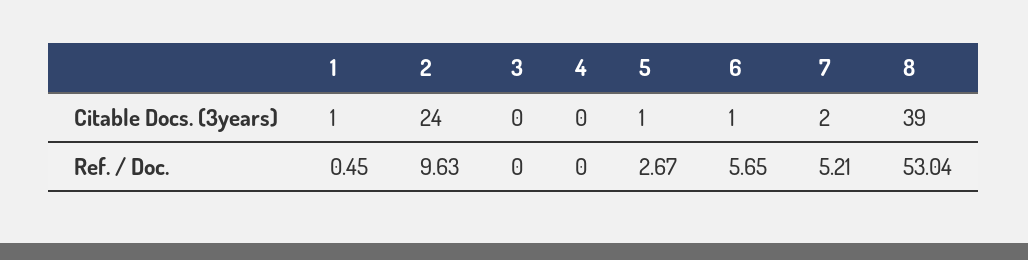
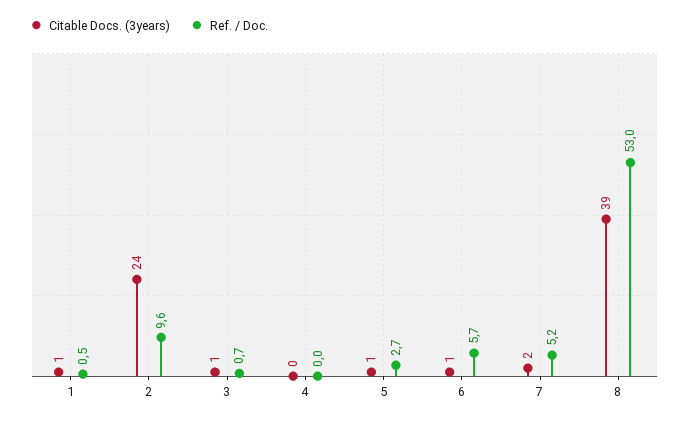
  {
    "Citable Docs. (3years)": {
      "1": 1,
      "2": 24,
-     "3": 0,
+     "3": 1,
      "4": 0,
      "5": 1,
      "6": 1,
      "7": 2,
      "8": 39
    },
    "Ref. / Doc.": {
      "1": 0.45,
      "2": 9.63,
-     "3": 0,
+     "3": 0.7,
      "4": 0,
      "5": 2.67,
      "6": 5.65,
      "7": 5.21,
      "8": 53.04
    }
  }

